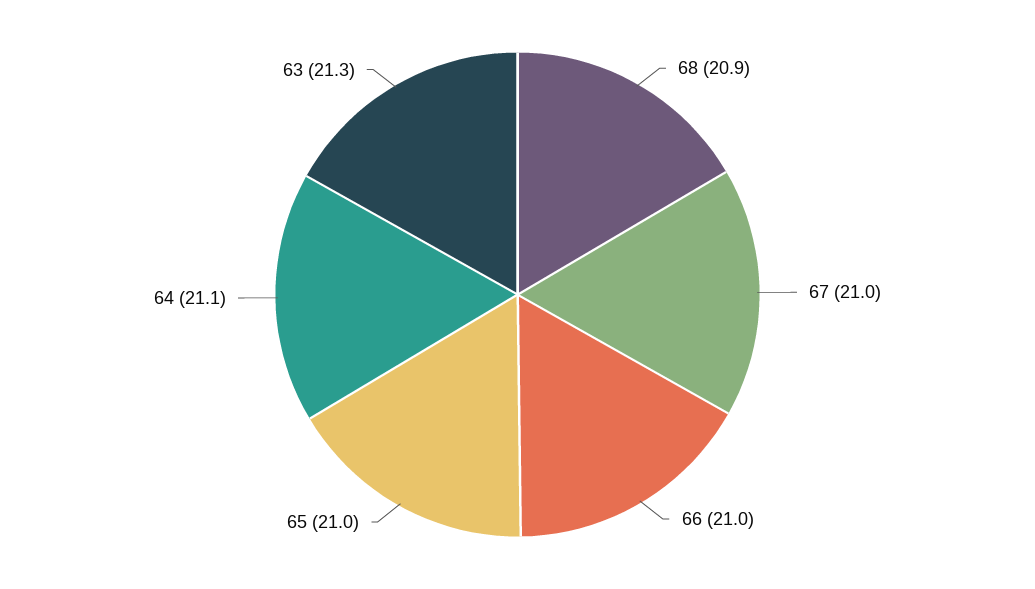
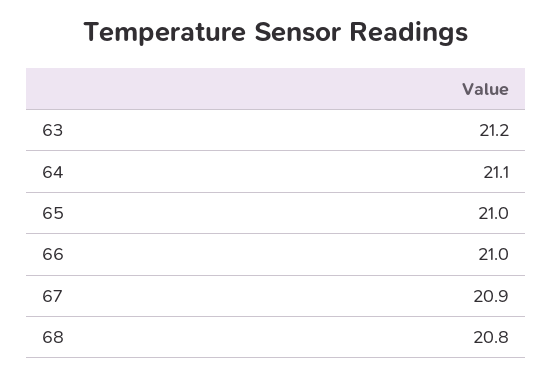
  {
-   "68": 20.9,
+   "68": 20.8,
-   "67": 21,
+   "67": 20.9,
    "66": 21,
    "65": 21,
    "64": 21.1,
-   "63": 21.3
+   "63": 21.2
  }

